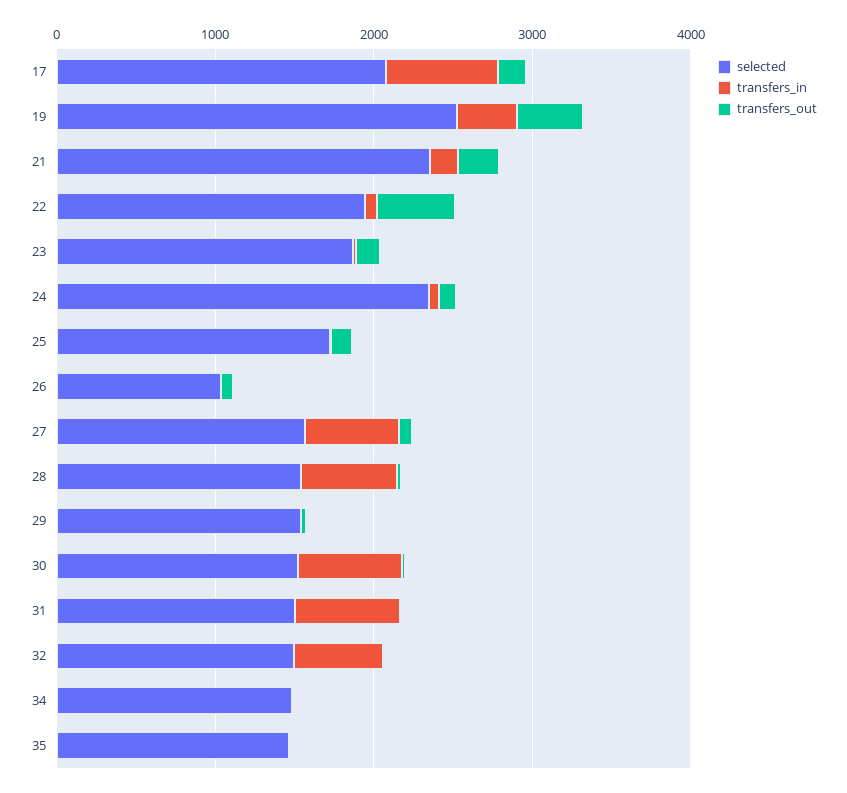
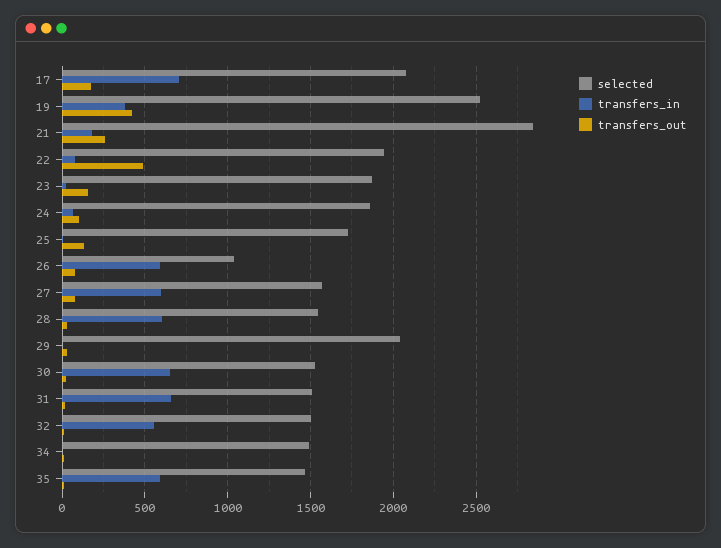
  {
    "selected": {
      "17": 2100,
      "19": 2500,
-     "21": 2400,
+     "21": 2850,
      "22": 1950,
      "23": 1850,
-     "24": 2400,
+     "24": 1850,
      "25": 1750,
      "26": 1050,
      "27": 1550,
      "28": 1550,
-     "29": 1600,
+     "29": 2050,
      "30": 1500,
      "31": 1500,
      "32": 1500,
      "34": 1500,
      "35": 1450
    },
    "transfers_in": {
      "17": 700,
      "19": 400,
      "21": 200,
      "22": 100,
      "23": 0,
      "24": 50,
      "25": 0,
-     "26": 0,
+     "26": 600,
      "27": 600,
      "28": 600,
      "29": 0,
      "30": 650,
      "31": 650,
      "32": 550,
      "34": 0,
-     "35": 0
+     "35": 600
    },
    "transfers_out": {
      "17": 200,
      "19": 400,
      "21": 250,
      "22": 500,
      "23": 150,
      "24": 100,
      "25": 150,
      "26": 100,
      "27": 100,
      "28": 50,
      "29": 50,
      "30": 0,
      "31": 0,
      "32": 0,
      "34": 0,
      "35": 0
    }
  }

